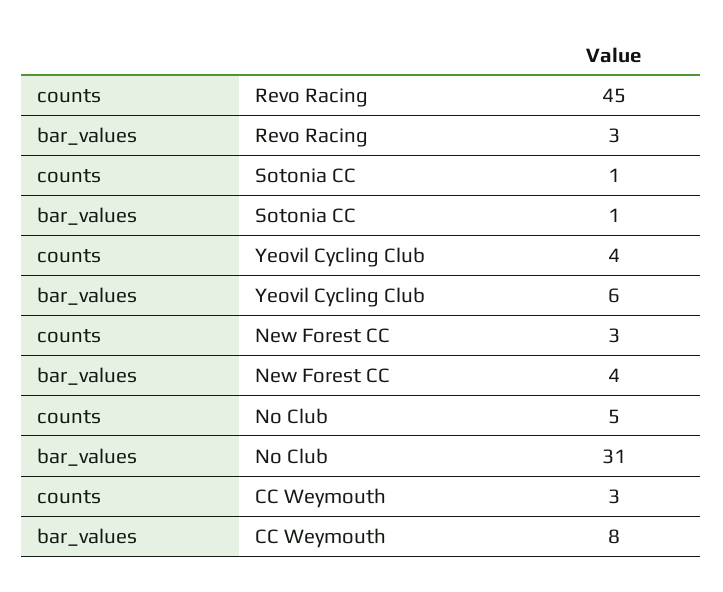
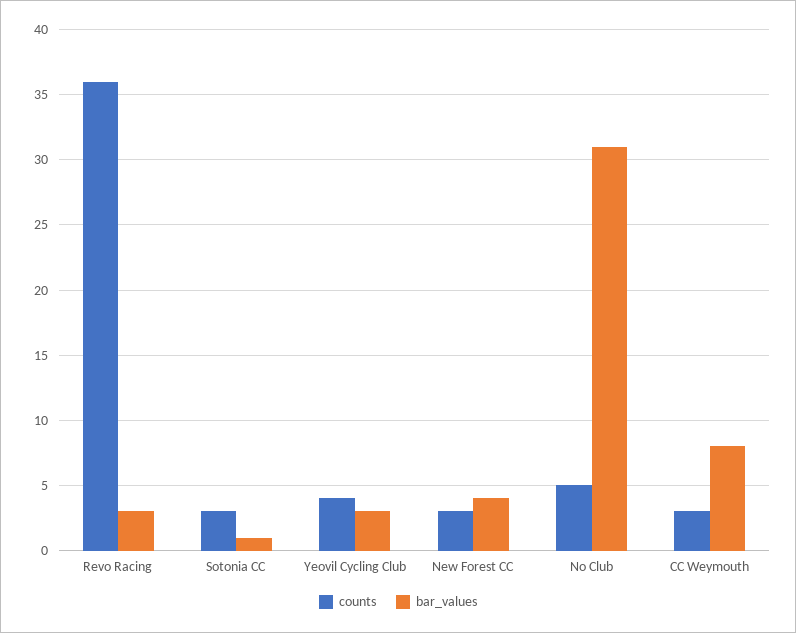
  {
    "counts": {
-     "Revo Racing": 45,
+     "Revo Racing": 36,
-     "Sotonia CC": 1,
+     "Sotonia CC": 3,
      "Yeovil Cycling Club": 4,
      "New Forest CC": 3,
      "No Club": 5,
      "CC Weymouth": 3
    },
    "bar_values": {
      "Revo Racing": 3,
      "Sotonia CC": 1,
-     "Yeovil Cycling Club": 6,
+     "Yeovil Cycling Club": 3,
      "New Forest CC": 4,
      "No Club": 31,
      "CC Weymouth": 8
    }
  }

